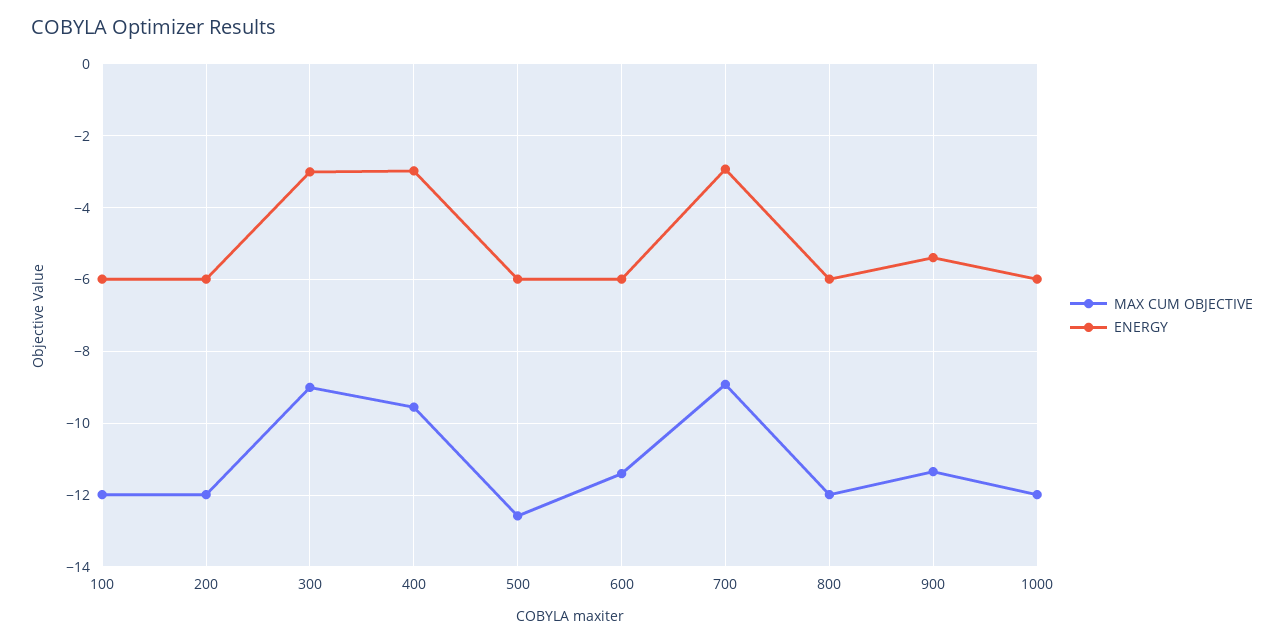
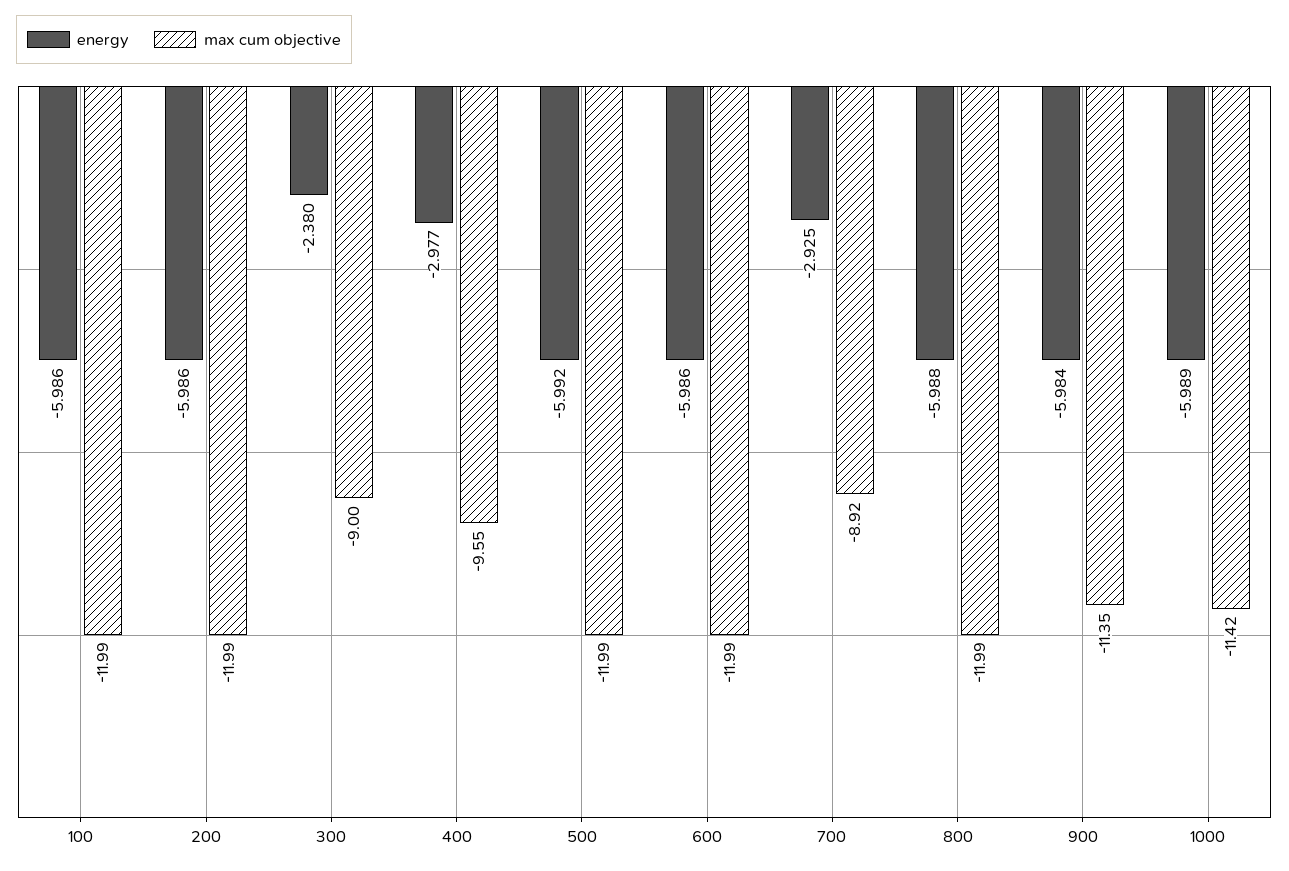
  {
    "MAX CUM OBJECTIVE": {
      "100": -11.99,
      "200": -11.99,
      "300": -9,
      "400": -9.55,
-     "500": -12.6,
+     "500": -11.99,
-     "600": -11.4,
+     "600": -11.99,
      "700": -8.92,
      "800": -11.99,
      "900": -11.35,
-     "1000": -12
+     "1000": -11.42
    },
    "ENERGY": {
      "100": -5.986,
      "200": -5.986,
-     "300": -3,
+     "300": -2.38,
      "400": -2.977,
      "500": -5.992,
      "600": -5.986,
      "700": -2.925,
      "800": -5.988,
-     "900": -5.4,
+     "900": -5.984,
      "1000": -5.989
    }
  }

